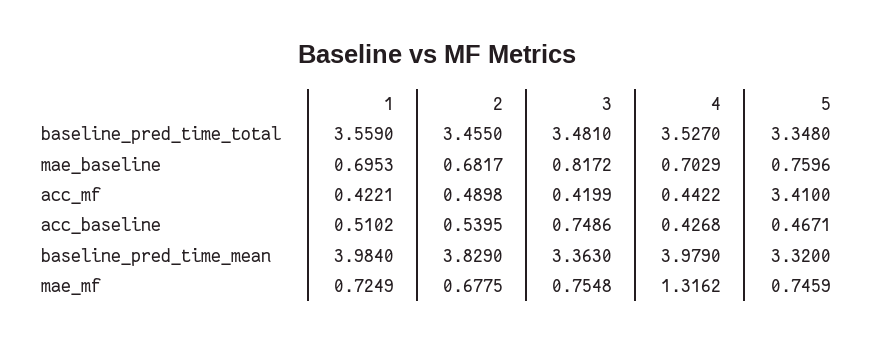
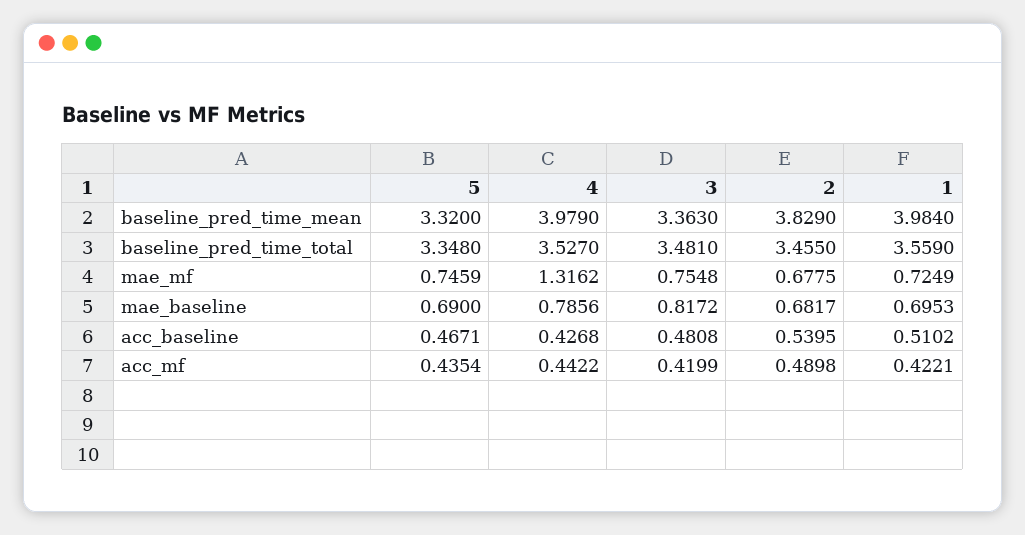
  {
    "1": {
      "baseline_pred_time_total": 3.559,
      "mae_baseline": 0.6953,
      "acc_mf": 0.4221,
      "acc_baseline": 0.5102,
      "baseline_pred_time_mean": 3.984,
      "mae_mf": 0.7249
    },
    "2": {
      "baseline_pred_time_total": 3.455,
      "mae_baseline": 0.6817,
      "acc_mf": 0.4898,
      "acc_baseline": 0.5395,
      "baseline_pred_time_mean": 3.829,
      "mae_mf": 0.6775
    },
    "3": {
      "baseline_pred_time_total": 3.481,
      "mae_baseline": 0.8172,
      "acc_mf": 0.4199,
-     "acc_baseline": 0.7486,
+     "acc_baseline": 0.4808,
      "baseline_pred_time_mean": 3.363,
      "mae_mf": 0.7548
    },
    "4": {
      "baseline_pred_time_total": 3.527,
-     "mae_baseline": 0.7029,
+     "mae_baseline": 0.7856,
      "acc_mf": 0.4422,
      "acc_baseline": 0.4268,
      "baseline_pred_time_mean": 3.979,
      "mae_mf": 1.3162
    },
    "5": {
      "baseline_pred_time_total": 3.348,
-     "mae_baseline": 0.7596,
+     "mae_baseline": 0.69,
-     "acc_mf": 3.41,
+     "acc_mf": 0.4354,
      "acc_baseline": 0.4671,
      "baseline_pred_time_mean": 3.32,
      "mae_mf": 0.7459
    }
  }

